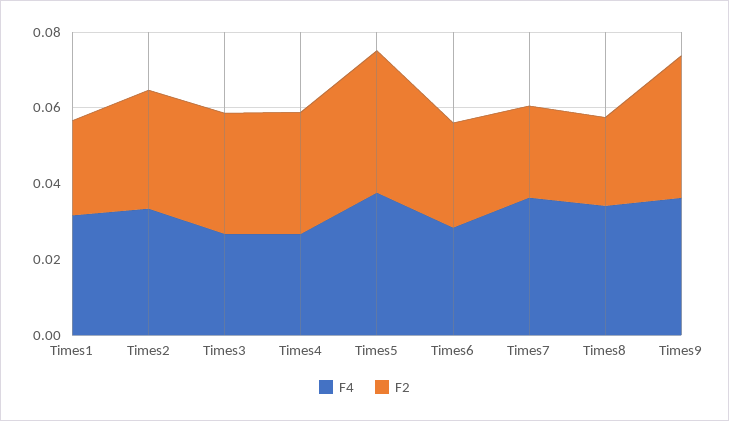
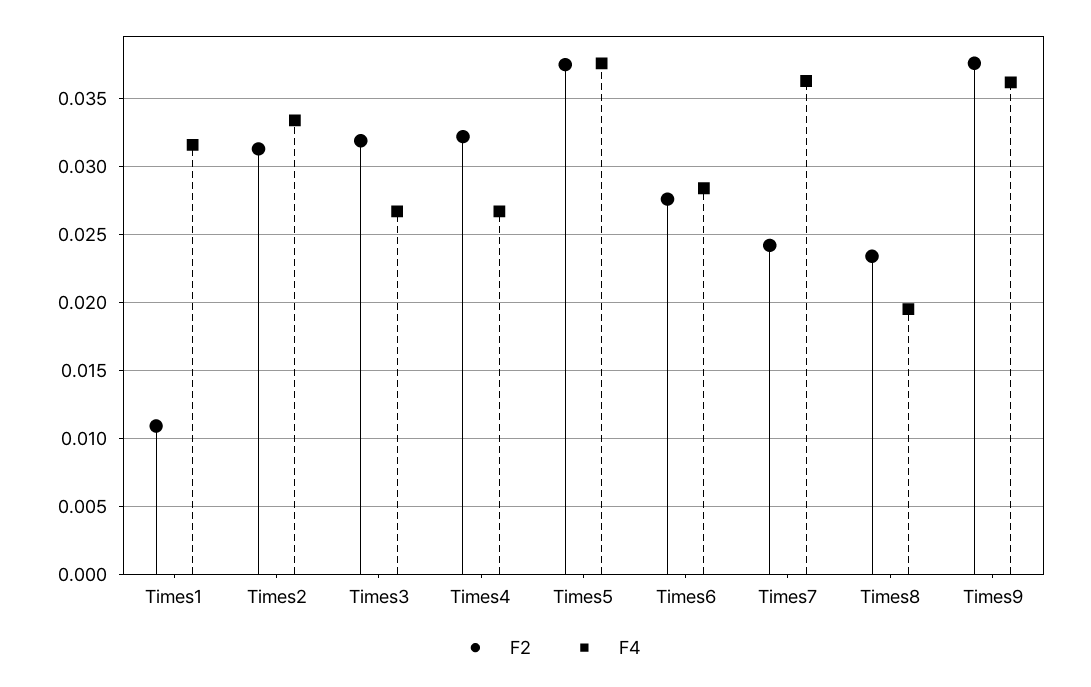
  {
    "F4": {
      "Times1": 0.0315,
      "Times2": 0.0335,
      "Times3": 0.0265,
      "Times4": 0.0265,
      "Times5": 0.0375,
      "Times6": 0.0285,
      "Times7": 0.0365,
-     "Times8": 0.035,
+     "Times8": 0.0195,
      "Times9": 0.036
    },
    "F2": {
-     "Times1": 0.025,
+     "Times1": 0.011,
      "Times2": 0.0315,
      "Times3": 0.032,
      "Times4": 0.032,
      "Times5": 0.0375,
      "Times6": 0.0275,
      "Times7": 0.024,
      "Times8": 0.0235,
      "Times9": 0.0375
    }
  }

